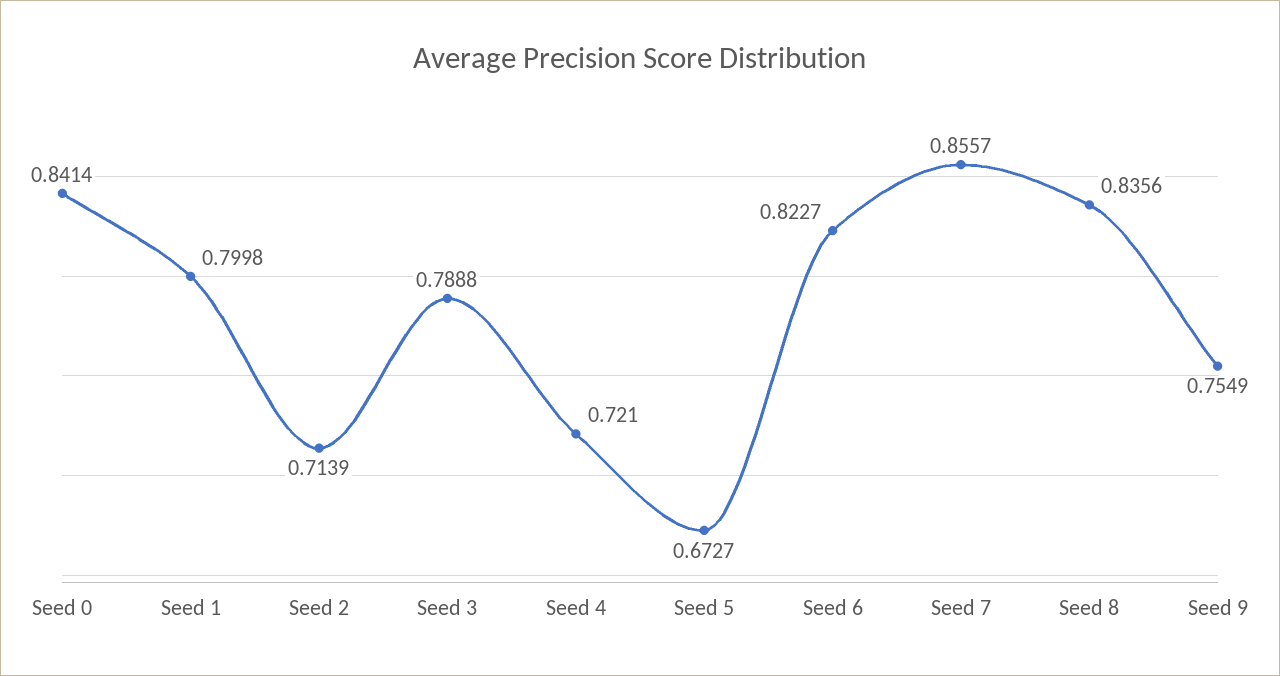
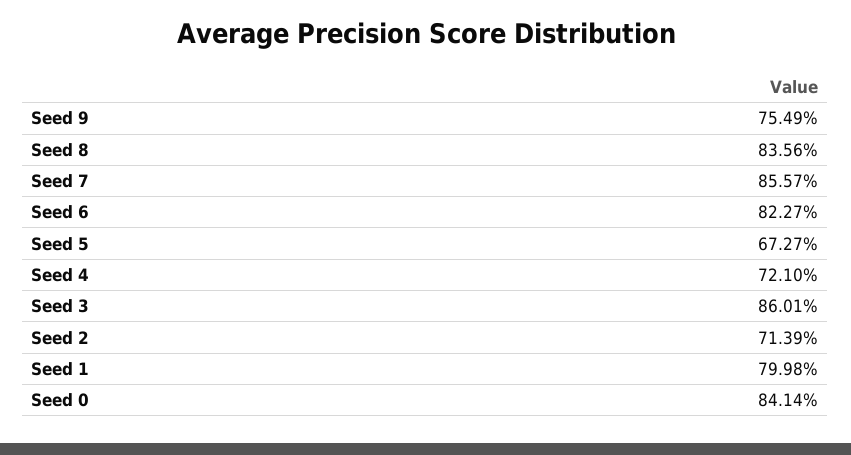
  {
    "Seed 0": 0.8414,
    "Seed 1": 0.7998,
    "Seed 2": 0.7139,
-   "Seed 3": 0.7888,
+   "Seed 3": 0.8601,
    "Seed 4": 0.721,
    "Seed 5": 0.6727,
    "Seed 6": 0.8227,
    "Seed 7": 0.8557,
    "Seed 8": 0.8356,
    "Seed 9": 0.7549
  }

